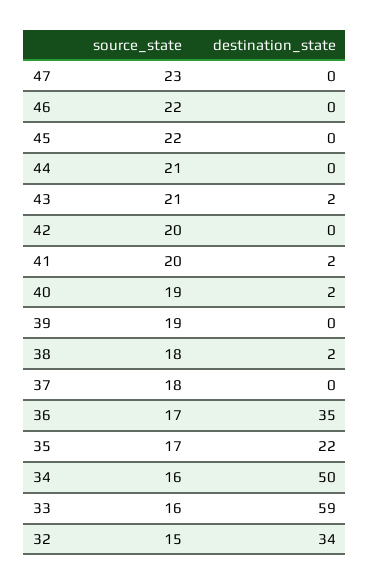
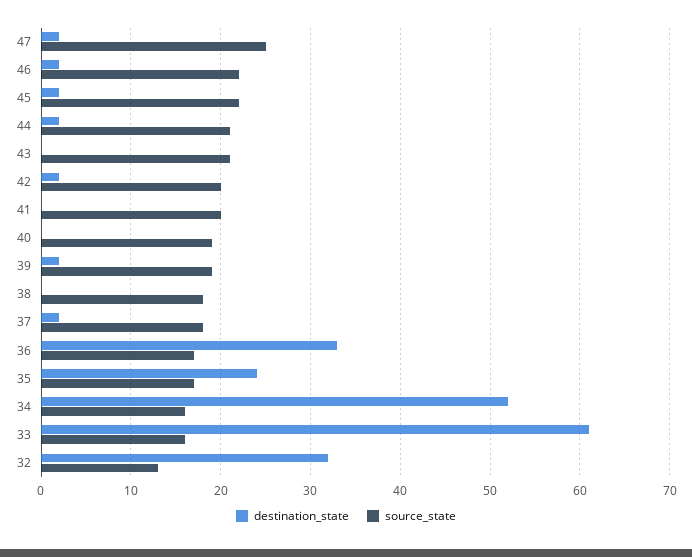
  {
    "source_state": {
-     "47": 23,
+     "47": 25,
      "46": 22,
      "45": 22,
      "44": 21,
      "43": 21,
      "42": 20,
      "41": 20,
      "40": 19,
      "39": 19,
      "38": 18,
      "37": 18,
      "36": 17,
      "35": 17,
      "34": 16,
      "33": 16,
-     "32": 15
+     "32": 13
    },
    "destination_state": {
-     "47": 0,
+     "47": 2,
-     "46": 0,
+     "46": 2,
-     "45": 0,
+     "45": 2,
-     "44": 0,
+     "44": 2,
-     "43": 2,
+     "43": 0,
-     "42": 0,
+     "42": 2,
-     "41": 2,
+     "41": 0,
-     "40": 2,
+     "40": 0,
-     "39": 0,
+     "39": 2,
-     "38": 2,
+     "38": 0,
-     "37": 0,
+     "37": 2,
-     "36": 35,
+     "36": 33,
-     "35": 22,
+     "35": 24,
-     "34": 50,
+     "34": 52,
-     "33": 59,
+     "33": 61,
-     "32": 34
+     "32": 32
    }
  }

